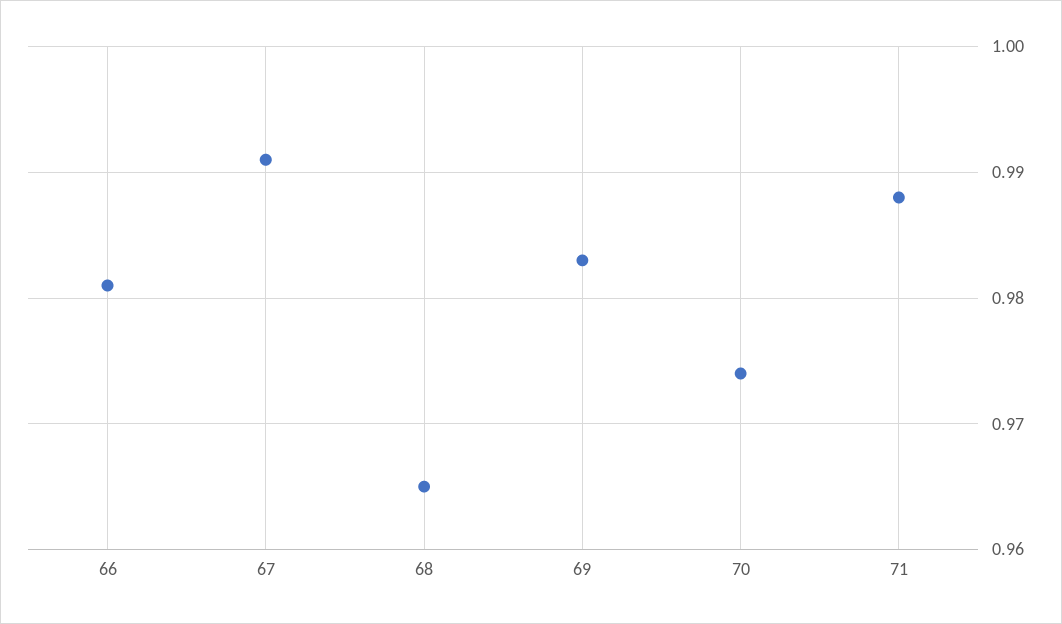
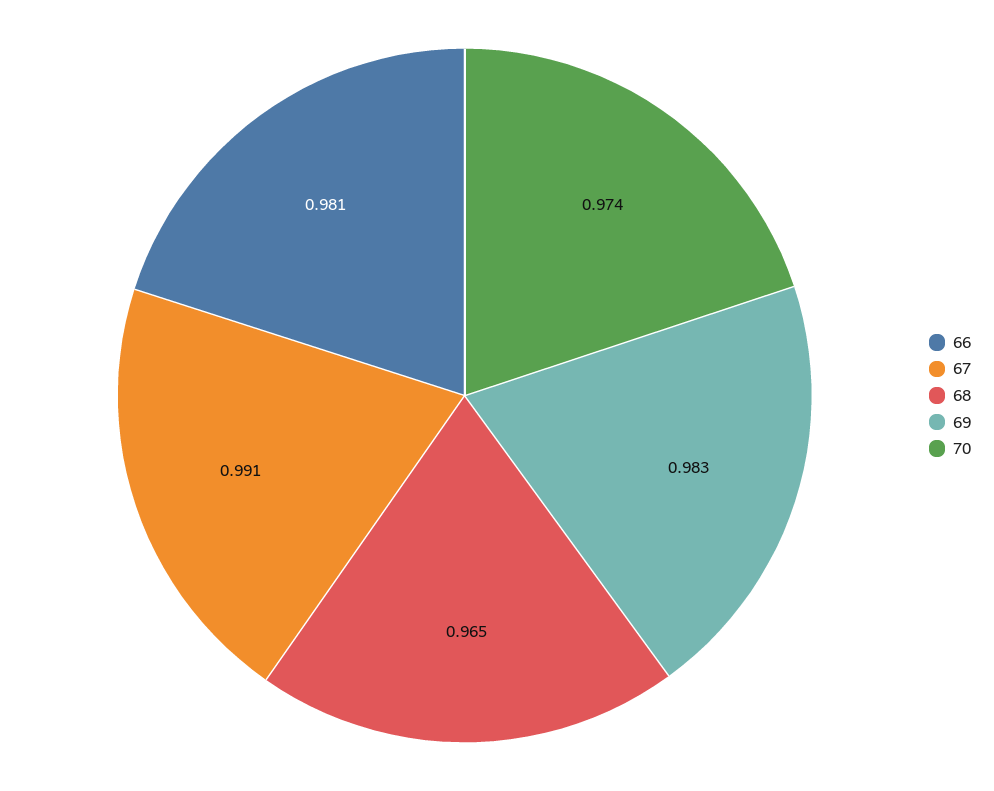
  {
    "66": 0.981,
    "67": 0.991,
    "68": 0.965,
    "69": 0.983,
-   "70": 0.974,
+   "70": 0.974
-   "71": 0.988
  }

